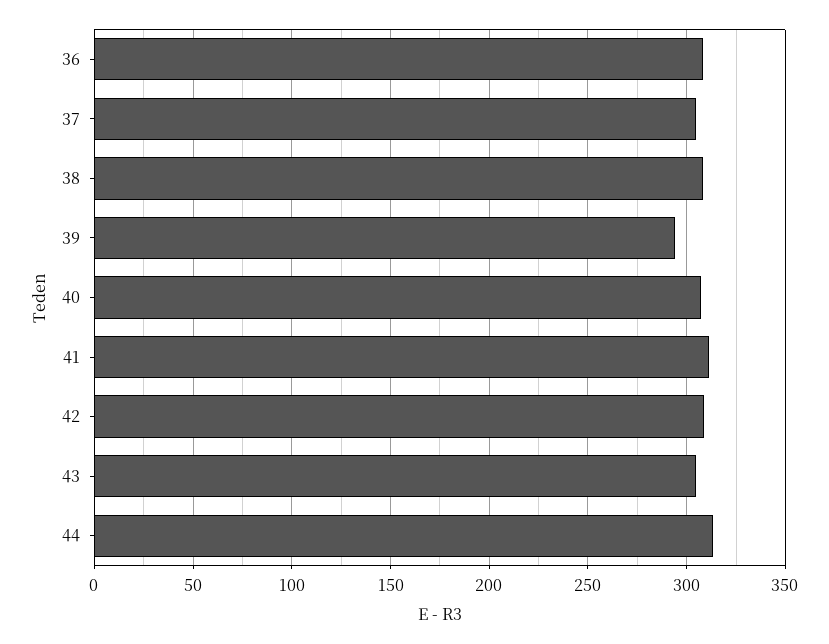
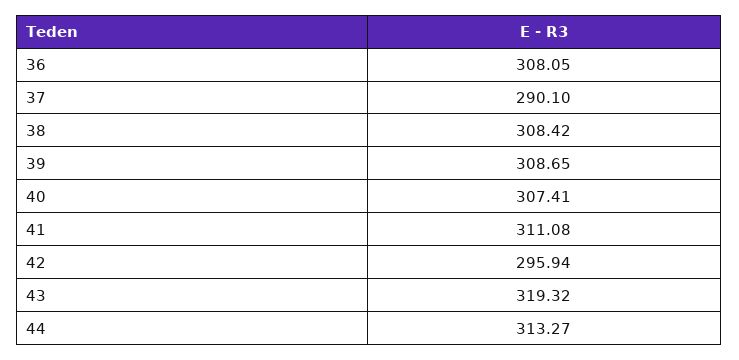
  {
    "36": 308.05,
-   "37": 305,
+   "37": 290.1,
    "38": 308.42,
-   "39": 295,
+   "39": 308.65,
    "40": 307.41,
    "41": 311.08,
-   "42": 310,
+   "42": 295.94,
-   "43": 305,
+   "43": 319.32,
    "44": 313.27
  }

